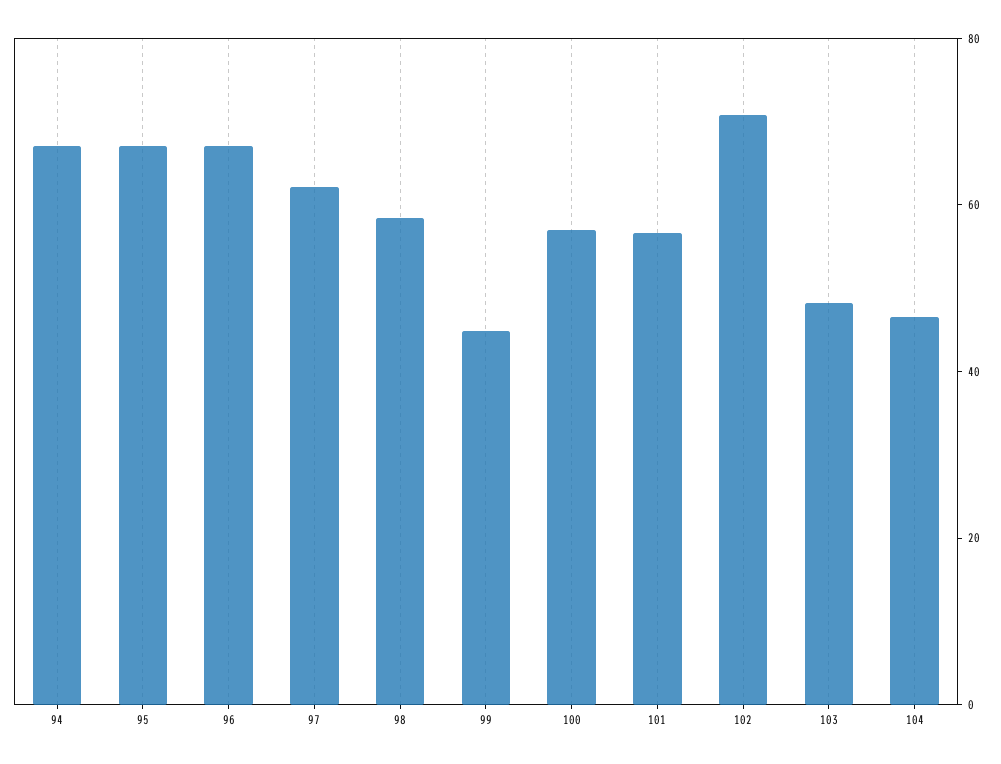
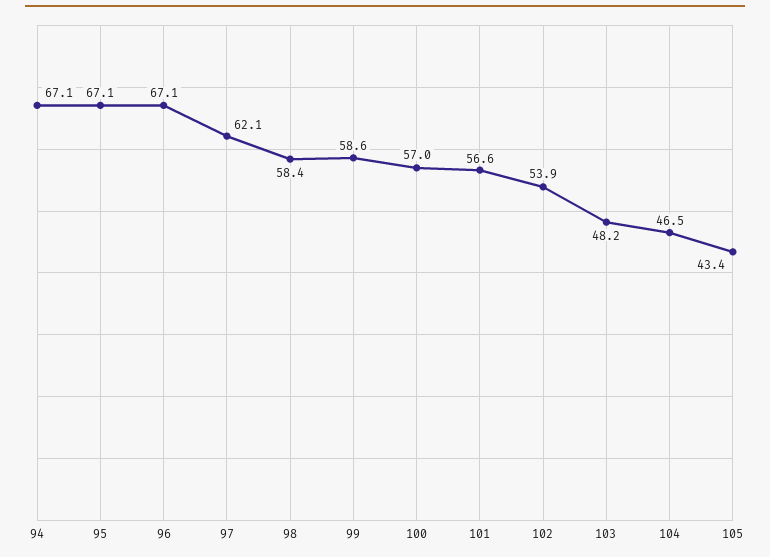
  {
    "94": 67.1,
    "95": 67.1,
    "96": 67.1,
    "97": 62.1,
    "98": 58.4,
-   "99": 45,
+   "99": 58.6,
    "100": 57,
    "101": 56.6,
-   "102": 70,
+   "102": 53.9,
    "103": 48.2,
-   "104": 46.5
+   "104": 46.5,
+   "105": 43.4
  }

